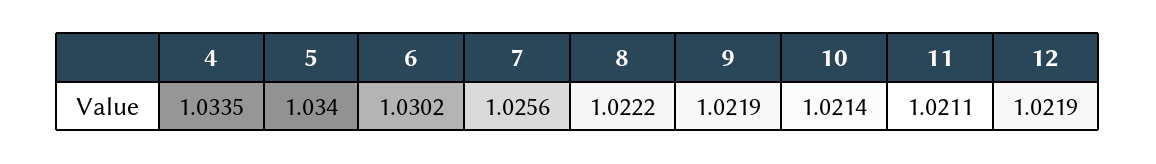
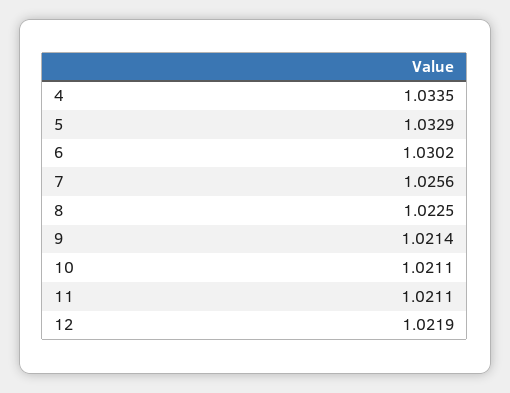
  {
    "4": 1.0335,
-   "5": 1.034,
+   "5": 1.0329,
    "6": 1.0302,
    "7": 1.0256,
-   "8": 1.0222,
+   "8": 1.0225,
-   "9": 1.0219,
+   "9": 1.0214,
-   "10": 1.0214,
+   "10": 1.0211,
    "11": 1.0211,
    "12": 1.0219
  }

